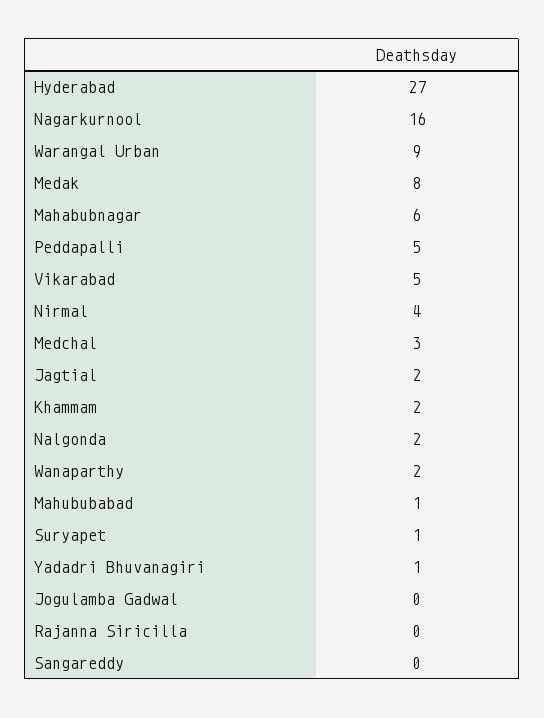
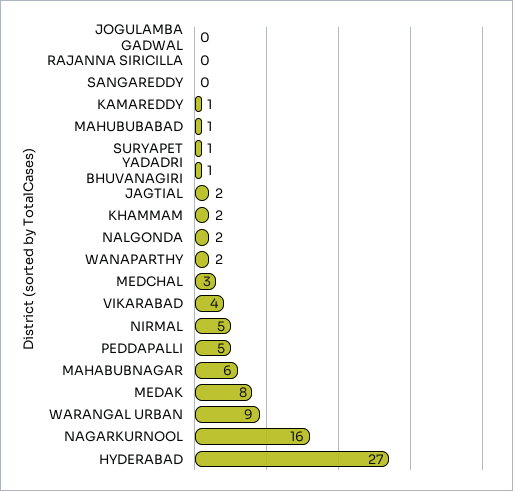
  {
    "Hyderabad": 27,
    "Nagarkurnool": 16,
    "Warangal Urban": 9,
    "Medak": 8,
    "Mahabubnagar": 6,
    "Peddapalli": 5,
-   "Vikarabad": 5,
+   "Vikarabad": 4,
-   "Nirmal": 4,
+   "Nirmal": 5,
    "Medchal": 3,
    "Jagtial": 2,
    "Khammam": 2,
    "Nalgonda": 2,
    "Wanaparthy": 2,
    "Mahububabad": 1,
    "Suryapet": 1,
    "Yadadri Bhuvanagiri": 1,
    "Jogulamba Gadwal": 0,
    "Rajanna Siricilla": 0,
-   "Sangareddy": 0
+   "Sangareddy": 0,
+   "KAMAREDDY": 1
  }

